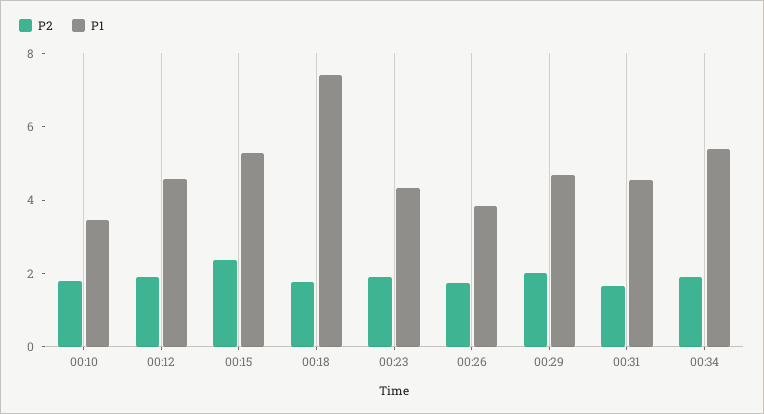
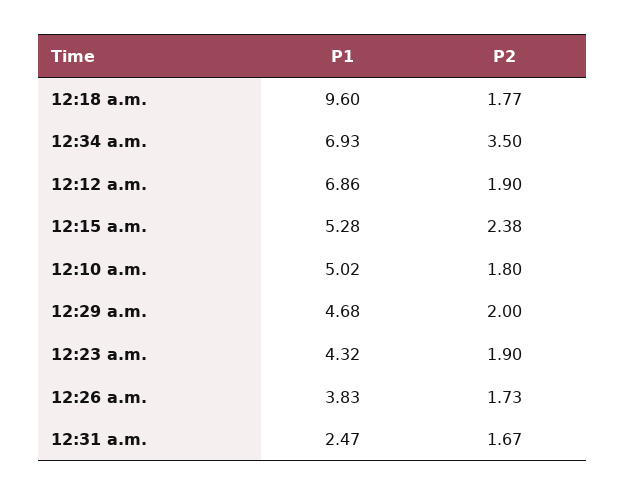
  {
    "P2": {
      "00:10": 1.8,
      "00:12": 1.9,
      "00:15": 2.38,
      "00:18": 1.77,
      "00:23": 1.9,
      "00:26": 1.73,
      "00:29": 2,
      "00:31": 1.67,
-     "00:34": 2
+     "00:34": 3.5
    },
    "P1": {
-     "00:10": 3.5,
+     "00:10": 5.02,
-     "00:12": 4.5,
+     "00:12": 6.86,
      "00:15": 5.28,
-     "00:18": 7.5,
+     "00:18": 9.6,
      "00:23": 4.32,
      "00:26": 3.83,
      "00:29": 4.68,
-     "00:31": 4.5,
+     "00:31": 2.47,
-     "00:34": 5.5
+     "00:34": 6.93
    }
  }

